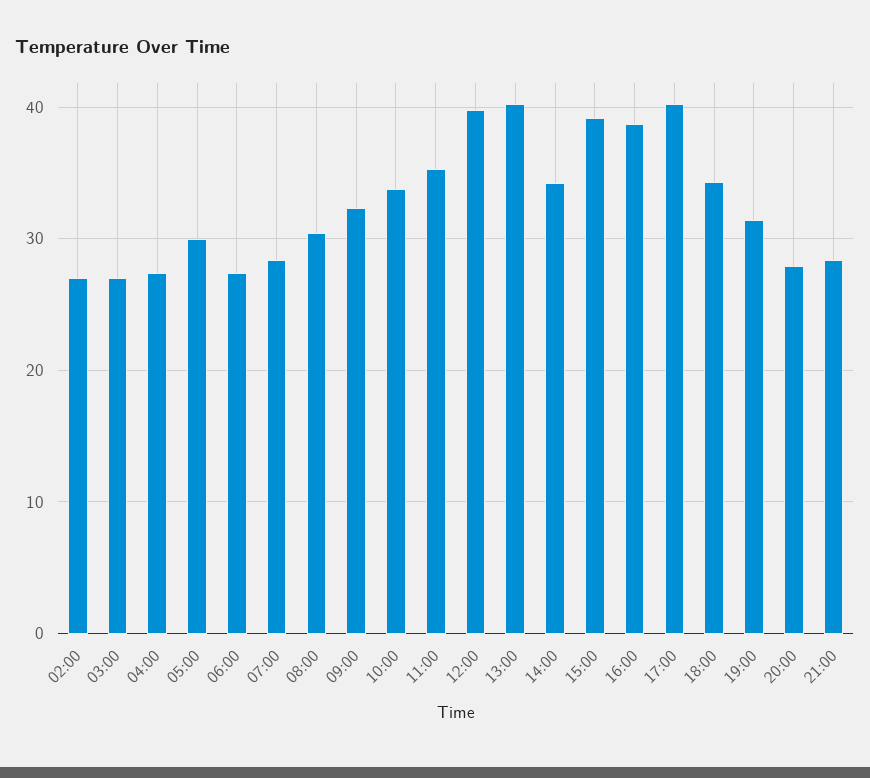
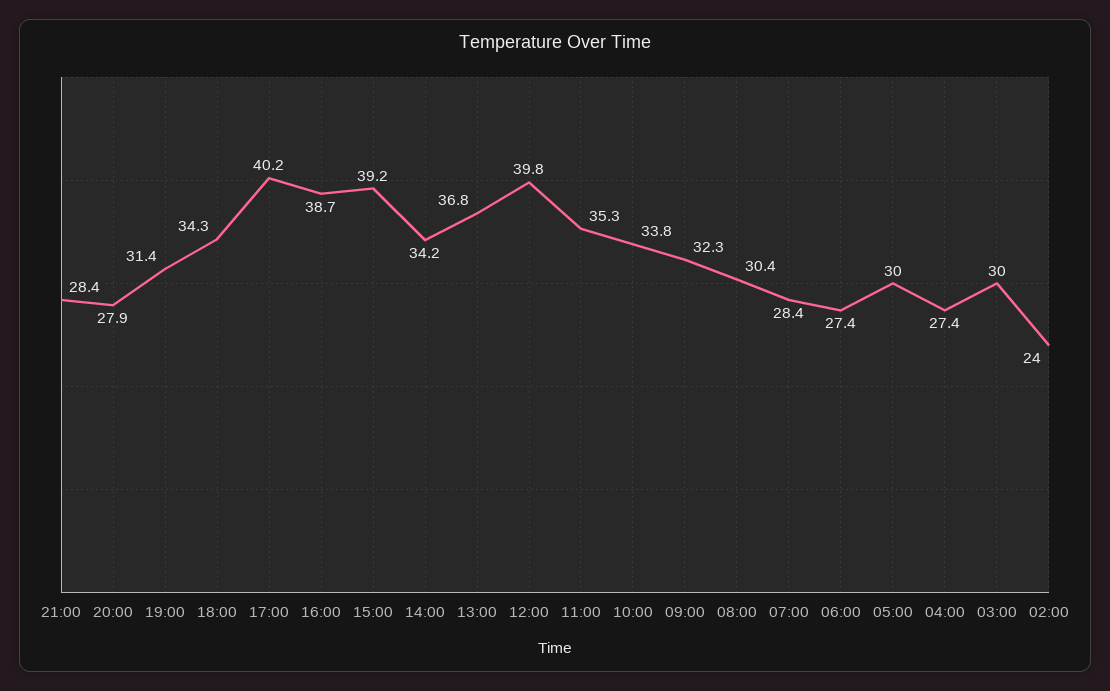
  {
-   "02:00": 27,
+   "02:00": 24,
-   "03:00": 27,
+   "03:00": 30,
    "04:00": 27.4,
    "05:00": 30,
    "06:00": 27.4,
    "07:00": 28.4,
    "08:00": 30.4,
    "09:00": 32.3,
    "10:00": 33.8,
    "11:00": 35.3,
    "12:00": 39.8,
-   "13:00": 40,
+   "13:00": 36.8,
    "14:00": 34.2,
    "15:00": 39.2,
    "16:00": 38.7,
    "17:00": 40.2,
    "18:00": 34.3,
    "19:00": 31.4,
    "20:00": 27.9,
    "21:00": 28.4
  }

